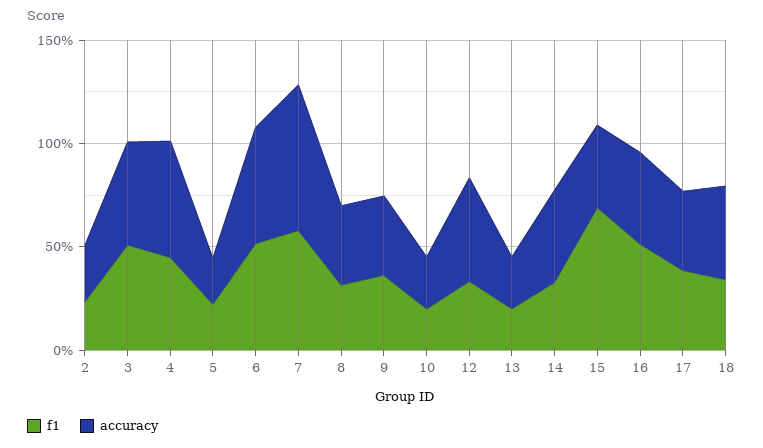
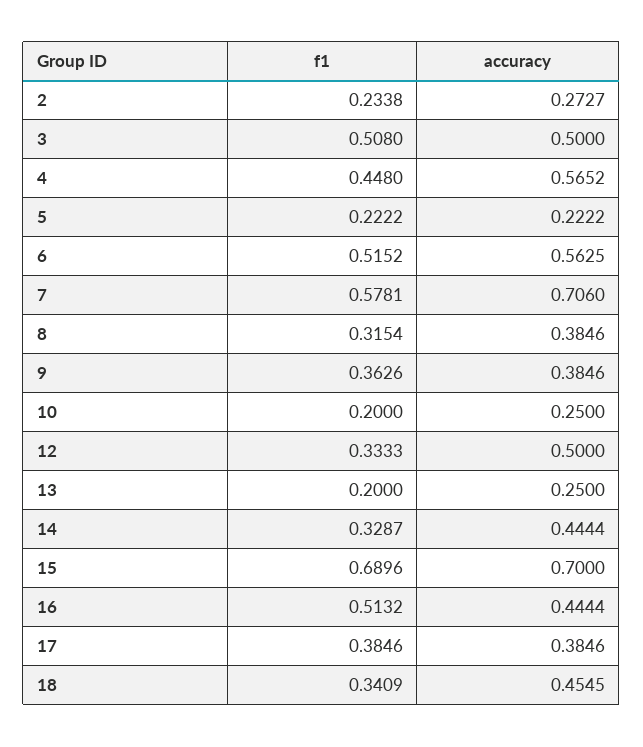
  {
    "f1": {
      "2": 0.2338,
      "3": 0.508,
      "4": 0.448,
      "5": 0.2222,
      "6": 0.5152,
      "7": 0.5781,
      "8": 0.3154,
      "9": 0.3626,
      "10": 0.2,
      "12": 0.3333,
      "13": 0.2,
      "14": 0.3287,
      "15": 0.6896,
      "16": 0.5132,
      "17": 0.3846,
      "18": 0.3409
    },
    "accuracy": {
      "2": 0.2727,
      "3": 0.5,
      "4": 0.5652,
      "5": 0.2222,
      "6": 0.5625,
      "7": 0.706,
      "8": 0.3846,
      "9": 0.3846,
      "10": 0.25,
      "12": 0.5,
      "13": 0.25,
      "14": 0.4444,
-     "15": 0.4,
+     "15": 0.7,
      "16": 0.4444,
      "17": 0.3846,
      "18": 0.4545
    }
  }

